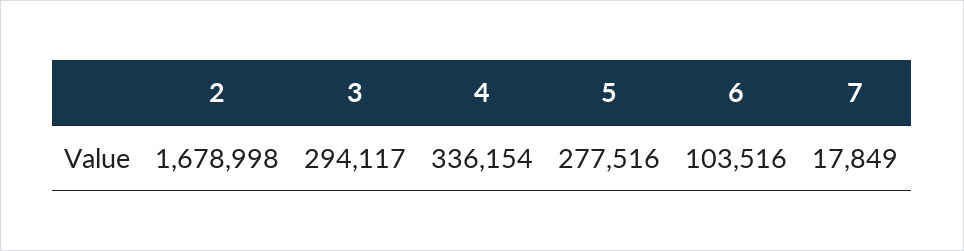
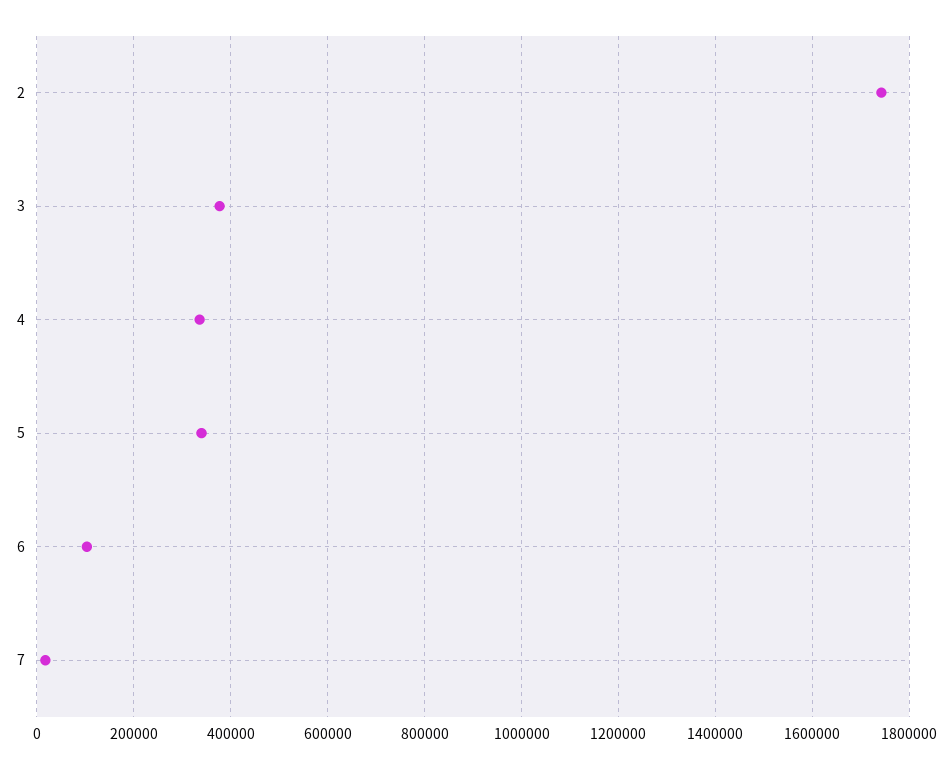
  {
-   "2": 1678998,
+   "2": 1740000,
-   "3": 294117,
+   "3": 380000,
    "4": 336154,
-   "5": 277516,
+   "5": 340000,
    "6": 103516,
    "7": 17849
  }

